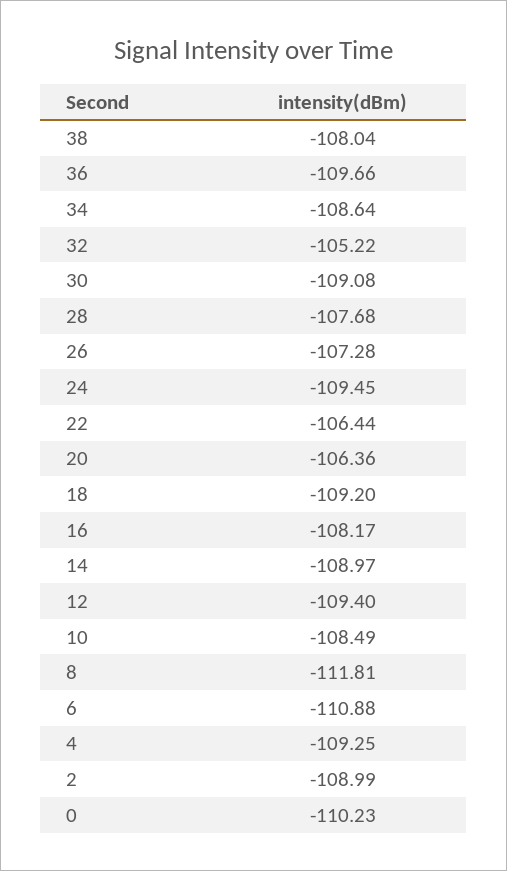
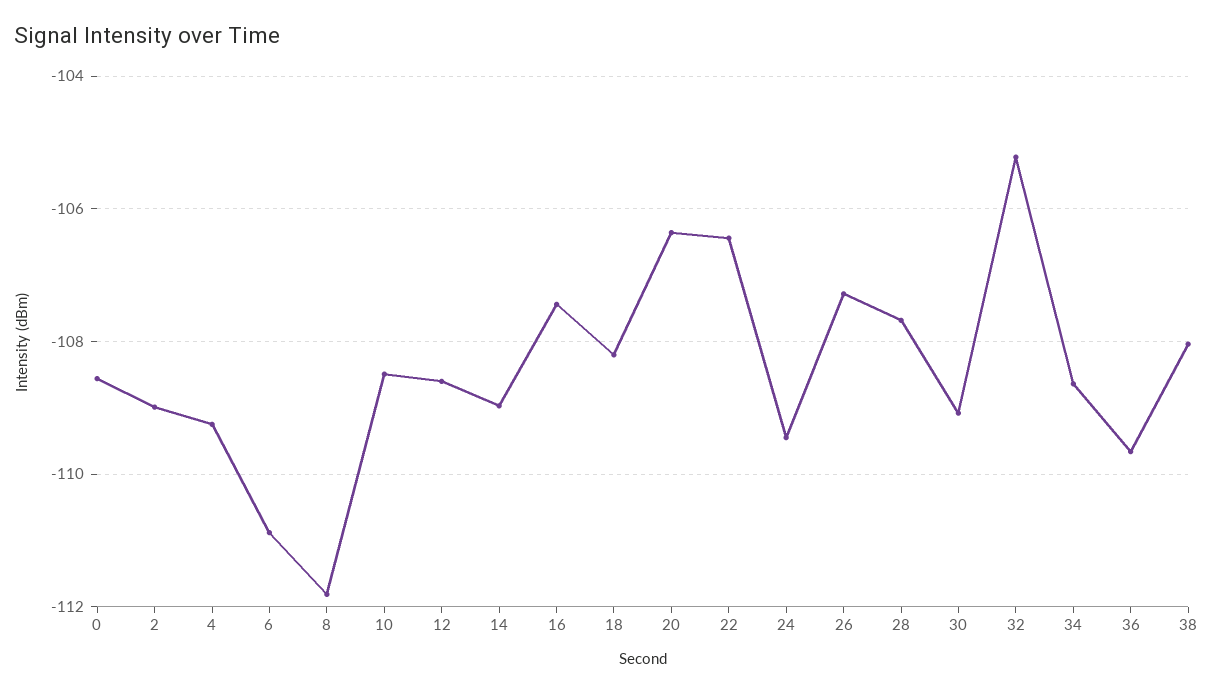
  {
    "38": -108.04,
    "36": -109.66,
    "34": -108.64,
    "32": -105.22,
    "30": -109.08,
    "28": -107.68,
    "26": -107.28,
    "24": -109.45,
    "22": -106.44,
    "20": -106.36,
-   "18": -109.2,
+   "18": -108.2,
-   "16": -108.17,
+   "16": -107.4,
    "14": -108.97,
-   "12": -109.4,
+   "12": -108.6,
    "10": -108.49,
    "8": -111.81,
    "6": -110.88,
    "4": -109.25,
    "2": -108.99,
-   "0": -110.23
+   "0": -108.6
  }

